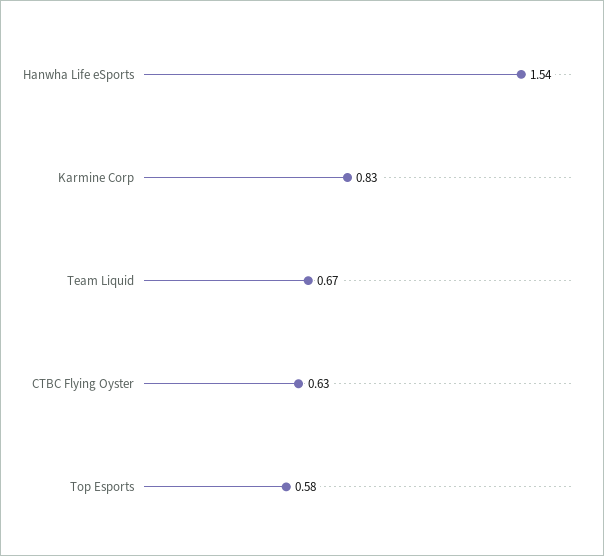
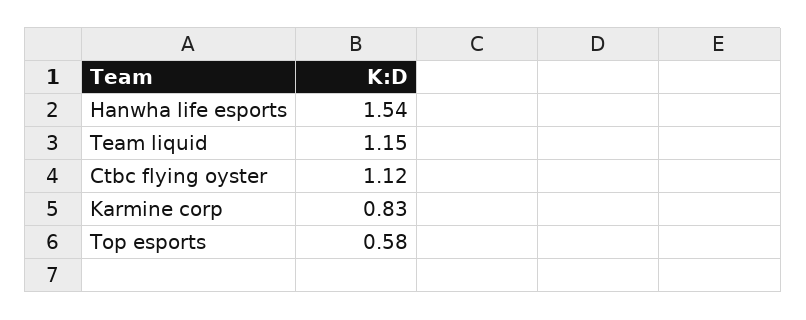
  {
    "Hanwha Life eSports": 1.54,
    "Karmine Corp": 0.83,
-   "Team Liquid": 0.67,
+   "Team Liquid": 1.15,
-   "CTBC Flying Oyster": 0.63,
+   "CTBC Flying Oyster": 1.12,
    "Top Esports": 0.58
  }

